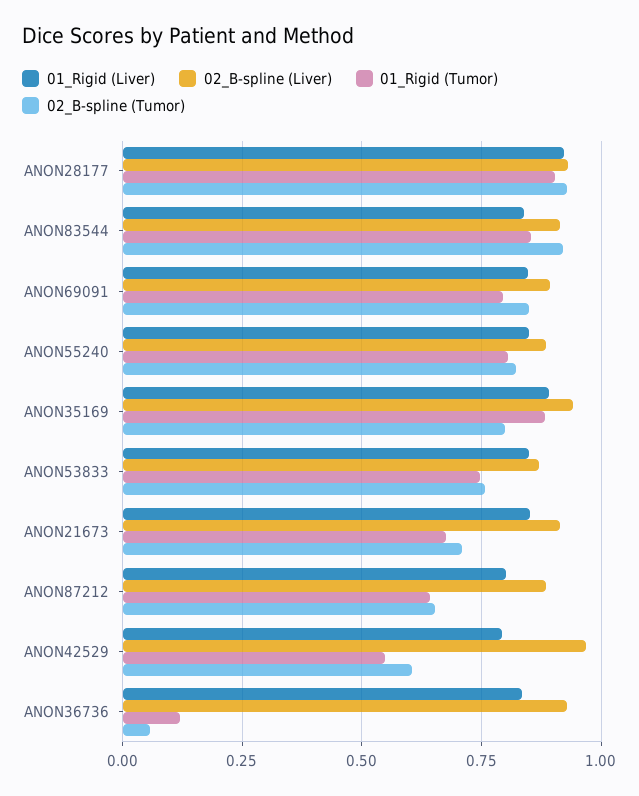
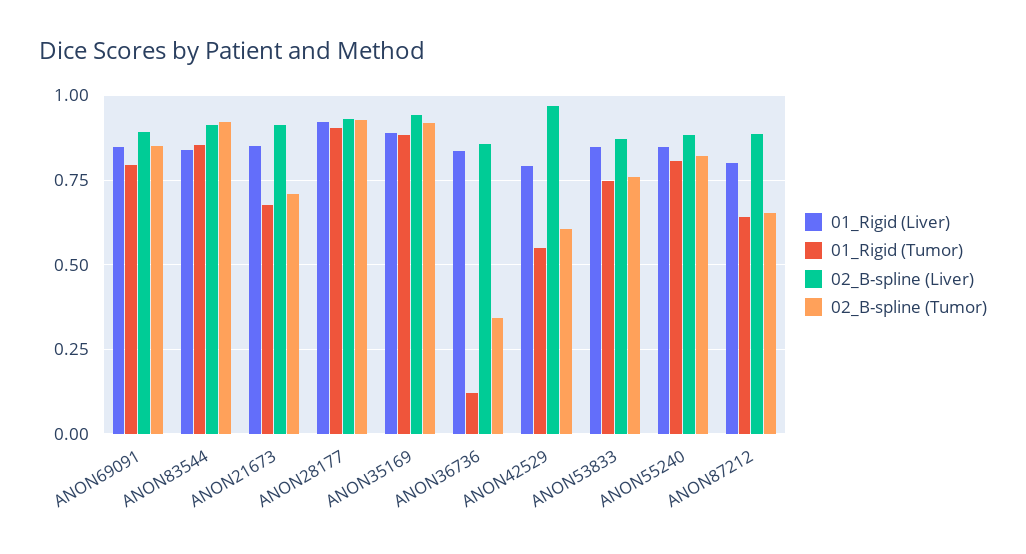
  {
    "01_Rigid (Liver)": {
      "ANON28177": 0.925,
      "ANON83544": 0.85,
      "ANON69091": 0.85,
      "ANON55240": 0.85,
      "ANON35169": 0.9,
      "ANON53833": 0.85,
      "ANON21673": 0.85,
      "ANON87212": 0.8,
      "ANON42529": 0.8,
      "ANON36736": 0.825
    },
    "02_B-spline (Liver)": {
      "ANON28177": 0.925,
      "ANON83544": 0.925,
      "ANON69091": 0.9,
      "ANON55240": 0.875,
      "ANON35169": 0.95,
      "ANON53833": 0.875,
      "ANON21673": 0.925,
      "ANON87212": 0.875,
      "ANON42529": 0.975,
-     "ANON36736": 0.925
+     "ANON36736": 0.85
    },
    "01_Rigid (Tumor)": {
      "ANON28177": 0.9,
      "ANON83544": 0.85,
      "ANON69091": 0.8,
      "ANON55240": 0.8,
      "ANON35169": 0.875,
      "ANON53833": 0.75,
      "ANON21673": 0.675,
      "ANON87212": 0.65,
      "ANON42529": 0.55,
      "ANON36736": 0.125
    },
    "02_B-spline (Tumor)": {
      "ANON28177": 0.925,
      "ANON83544": 0.925,
      "ANON69091": 0.85,
      "ANON55240": 0.825,
-     "ANON35169": 0.8,
+     "ANON35169": 0.925,
      "ANON53833": 0.75,
      "ANON21673": 0.7,
      "ANON87212": 0.65,
      "ANON42529": 0.6,
-     "ANON36736": 0.05
+     "ANON36736": 0.35
    }
  }

